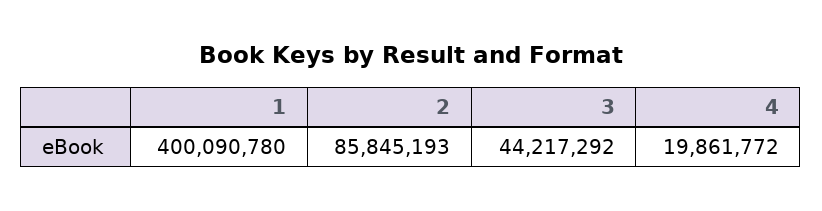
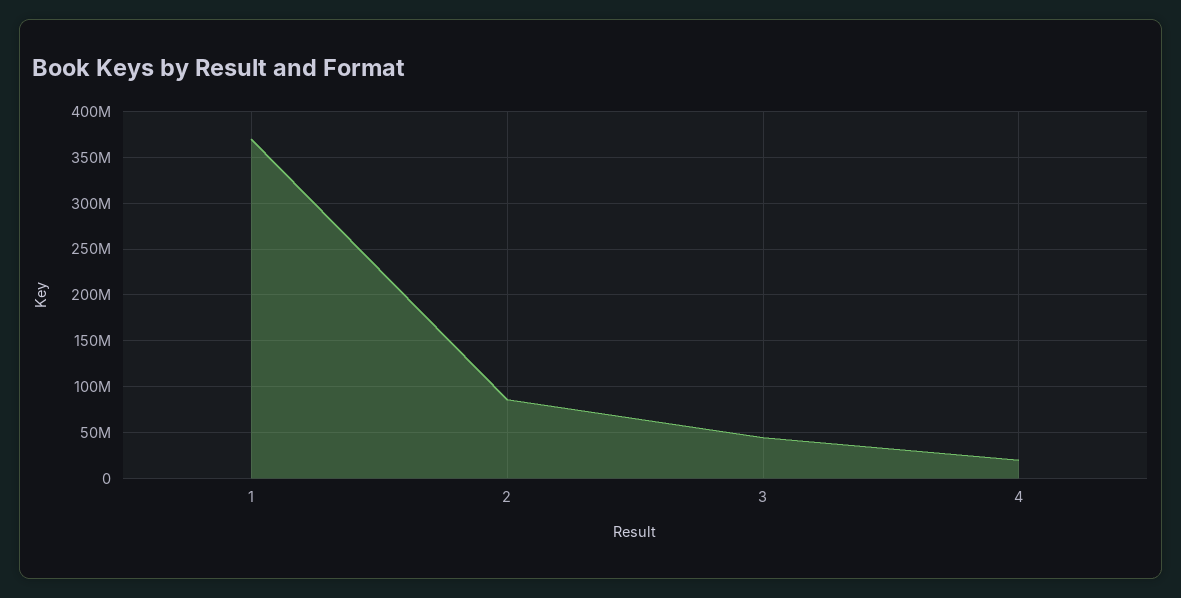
  {
-   "1": 400090780,
+   "1": 370000000,
    "2": 85845193,
    "3": 44217292,
    "4": 19861772
  }

